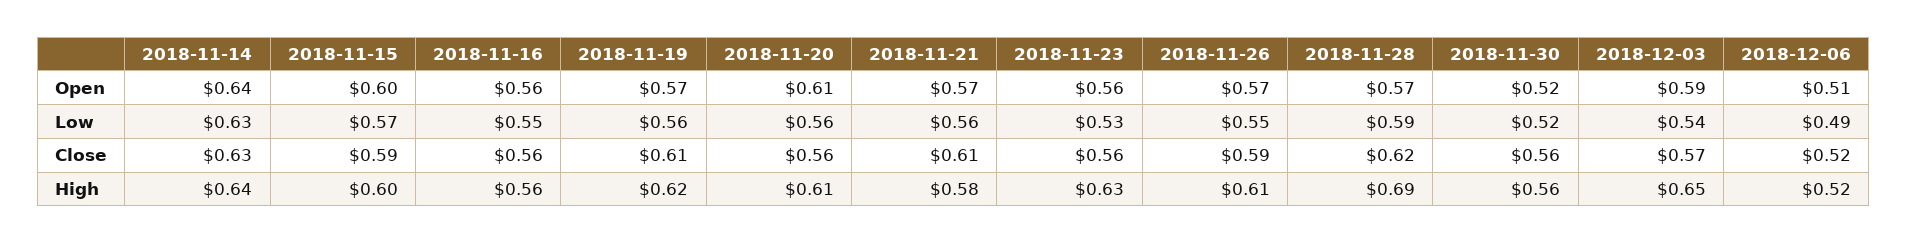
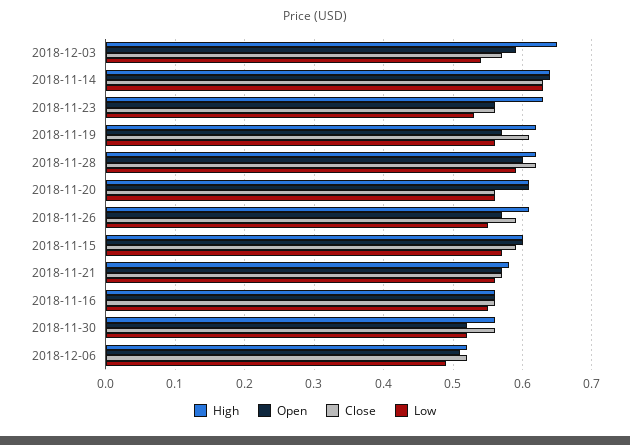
  {
    "Open": {
      "2018-11-14": 0.64,
      "2018-11-15": 0.6,
      "2018-11-16": 0.56,
      "2018-11-19": 0.57,
      "2018-11-20": 0.61,
      "2018-11-21": 0.57,
      "2018-11-23": 0.56,
      "2018-11-26": 0.57,
-     "2018-11-28": 0.57,
+     "2018-11-28": 0.6,
      "2018-11-30": 0.52,
      "2018-12-03": 0.59,
      "2018-12-06": 0.51
    },
    "Low": {
      "2018-11-14": 0.63,
      "2018-11-15": 0.57,
      "2018-11-16": 0.55,
      "2018-11-19": 0.56,
      "2018-11-20": 0.56,
      "2018-11-21": 0.56,
      "2018-11-23": 0.53,
      "2018-11-26": 0.55,
      "2018-11-28": 0.59,
      "2018-11-30": 0.52,
      "2018-12-03": 0.54,
      "2018-12-06": 0.49
    },
    "Close": {
      "2018-11-14": 0.63,
      "2018-11-15": 0.59,
      "2018-11-16": 0.56,
      "2018-11-19": 0.61,
      "2018-11-20": 0.56,
-     "2018-11-21": 0.61,
+     "2018-11-21": 0.57,
      "2018-11-23": 0.56,
      "2018-11-26": 0.59,
      "2018-11-28": 0.62,
      "2018-11-30": 0.56,
      "2018-12-03": 0.57,
      "2018-12-06": 0.52
    },
    "High": {
      "2018-11-14": 0.64,
      "2018-11-15": 0.6,
      "2018-11-16": 0.56,
      "2018-11-19": 0.62,
      "2018-11-20": 0.61,
      "2018-11-21": 0.58,
      "2018-11-23": 0.63,
      "2018-11-26": 0.61,
-     "2018-11-28": 0.69,
+     "2018-11-28": 0.62,
      "2018-11-30": 0.56,
      "2018-12-03": 0.65,
      "2018-12-06": 0.52
    }
  }

